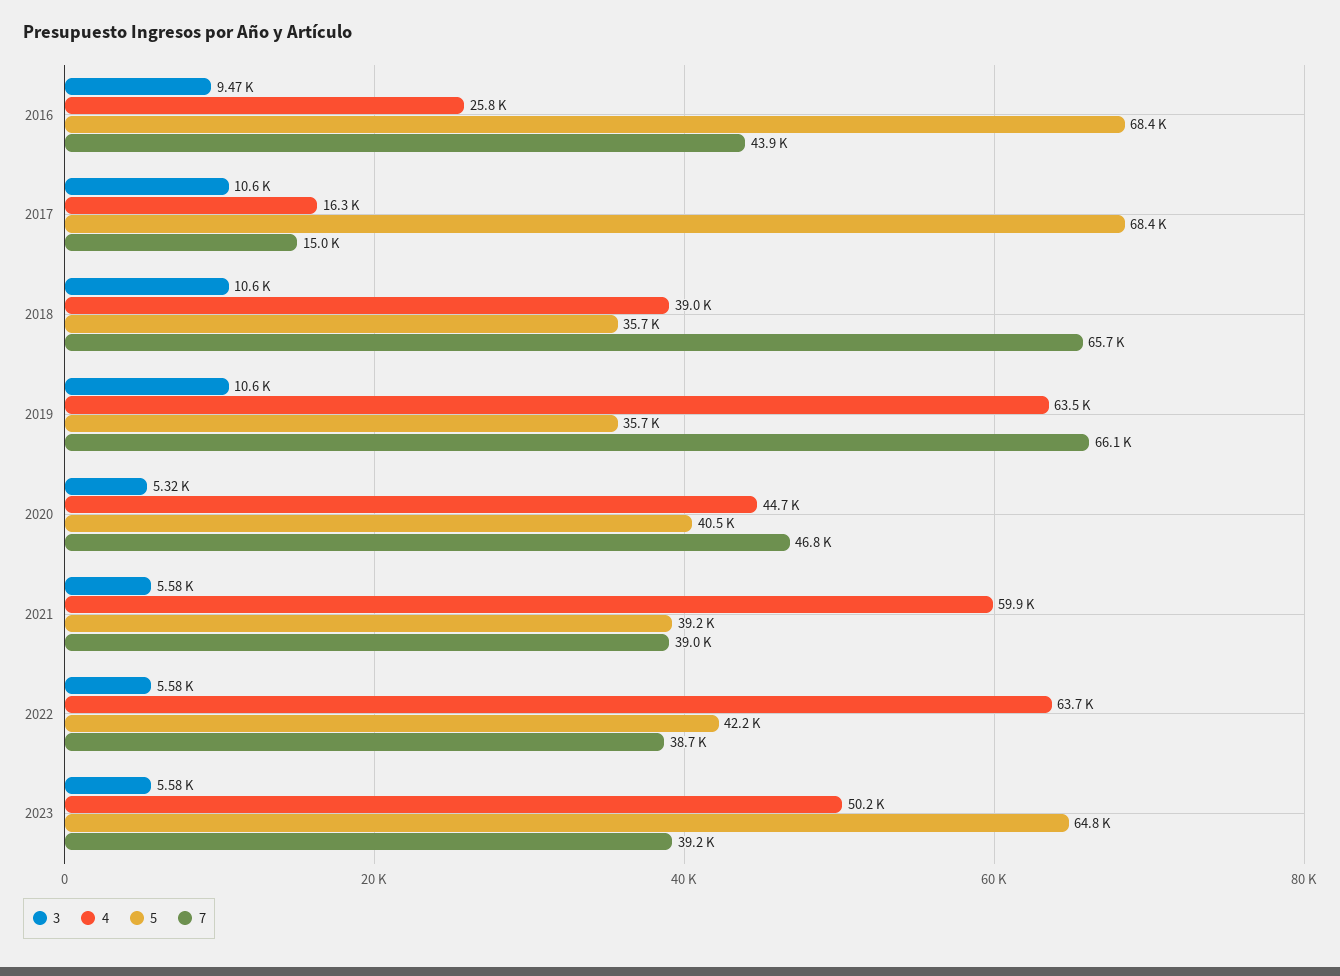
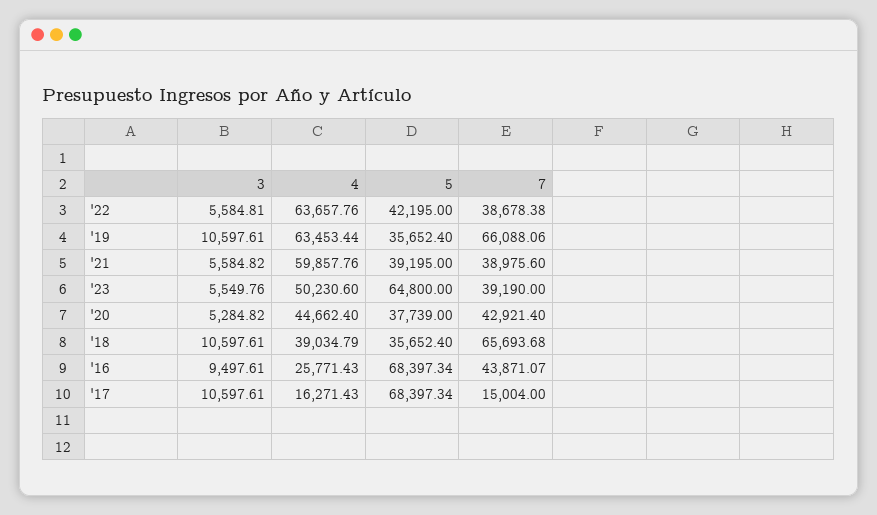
  {
    "3": {
-     "2016": 9470,
+     "2016": 9497.61,
      "2017": 10597.61,
      "2018": 10597.61,
      "2019": 10597.61,
-     "2020": 5320,
+     "2020": 5284.82,
      "2021": 5584.82,
      "2022": 5584.81,
-     "2023": 5580
+     "2023": 5549.76
    },
    "4": {
      "2016": 25771.43,
      "2017": 16271.43,
      "2018": 39034.79,
      "2019": 63453.44,
      "2020": 44662.4,
      "2021": 59857.76,
      "2022": 63657.76,
      "2023": 50230.6
    },
    "5": {
      "2016": 68397.34,
      "2017": 68397.34,
      "2018": 35652.4,
      "2019": 35652.4,
-     "2020": 40500,
+     "2020": 37739,
      "2021": 39195,
      "2022": 42195,
      "2023": 64800
    },
    "7": {
      "2016": 43871.07,
      "2017": 15004,
      "2018": 65693.68,
      "2019": 66088.06,
-     "2020": 46800,
+     "2020": 42921.4,
      "2021": 38975.6,
      "2022": 38678.38,
      "2023": 39190
    }
  }

